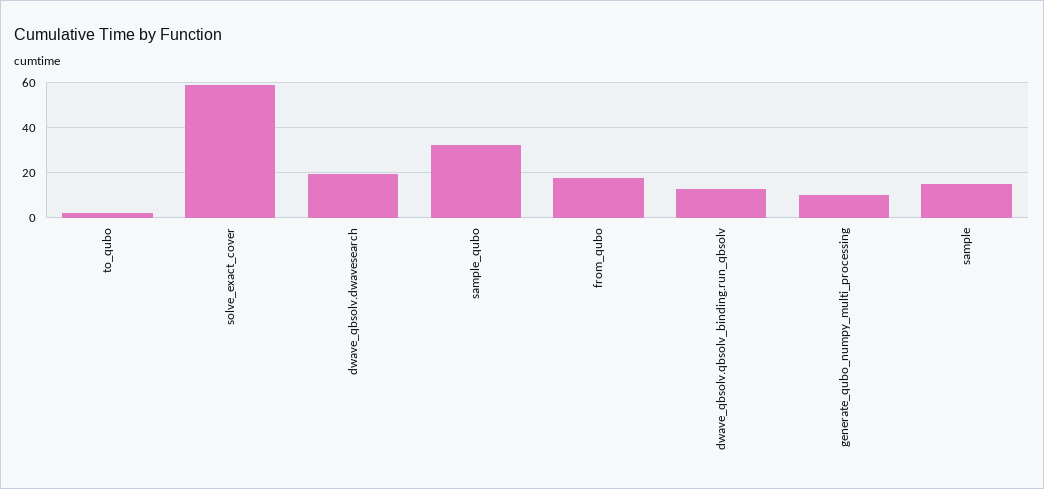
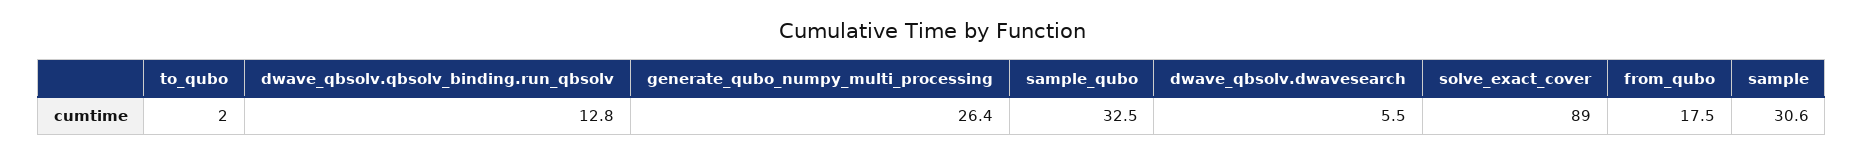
  {
    "to_qubo": 2,
-   "solve_exact_cover": 60,
+   "solve_exact_cover": 89,
-   "dwave_qbsolv.dwavesearch": 20,
+   "dwave_qbsolv.dwavesearch": 5.5,
    "sample_qubo": 32.5,
    "from_qubo": 17.5,
    "dwave_qbsolv.qbsolv_binding.run_qbsolv": 12.8,
-   "generate_qubo_numpy_multi_processing": 10,
+   "generate_qubo_numpy_multi_processing": 26.4,
-   "sample": 15
+   "sample": 30.6
  }

